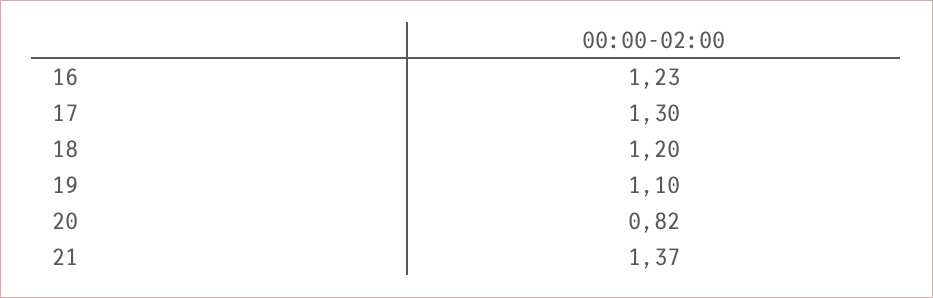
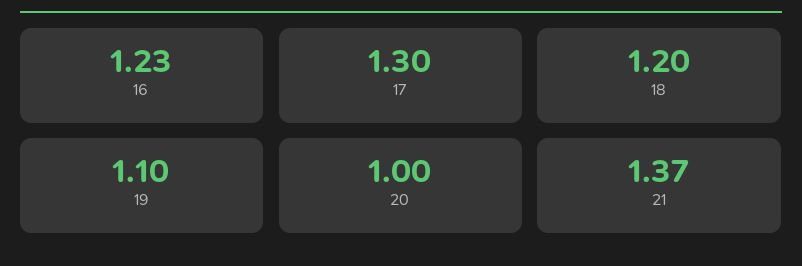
  {
    "16": 1.23,
    "17": 1.3,
    "18": 1.2,
    "19": 1.1,
-   "20": 0.82,
+   "20": 1,
    "21": 1.37
  }

